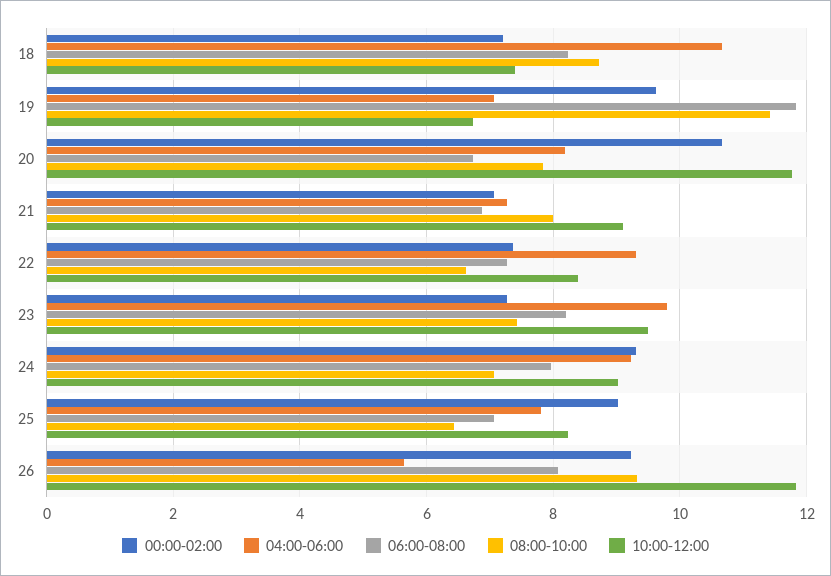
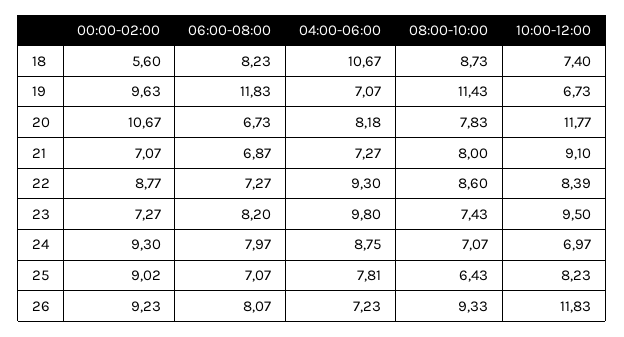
  {
    "00:00-02:00": {
-     "18": 7.2,
+     "18": 5.6,
      "19": 9.63,
      "20": 10.67,
      "21": 7.07,
-     "22": 7.4,
+     "22": 8.77,
      "23": 7.27,
      "24": 9.3,
      "25": 9.02,
      "26": 9.23
    },
    "04:00-06:00": {
      "18": 10.67,
      "19": 7.07,
      "20": 8.18,
      "21": 7.27,
      "22": 9.3,
      "23": 9.8,
-     "24": 9.2,
+     "24": 8.75,
      "25": 7.81,
-     "26": 5.6
+     "26": 7.23
    },
    "06:00-08:00": {
      "18": 8.23,
      "19": 11.83,
      "20": 6.73,
      "21": 6.87,
      "22": 7.27,
      "23": 8.2,
      "24": 7.97,
      "25": 7.07,
      "26": 8.07
    },
    "08:00-10:00": {
      "18": 8.73,
      "19": 11.43,
      "20": 7.83,
      "21": 8,
-     "22": 6.6,
+     "22": 8.6,
      "23": 7.43,
      "24": 7.07,
      "25": 6.43,
      "26": 9.33
    },
    "10:00-12:00": {
      "18": 7.4,
      "19": 6.73,
      "20": 11.77,
      "21": 9.1,
      "22": 8.39,
      "23": 9.5,
-     "24": 9,
+     "24": 6.97,
      "25": 8.23,
      "26": 11.83
    }
  }

